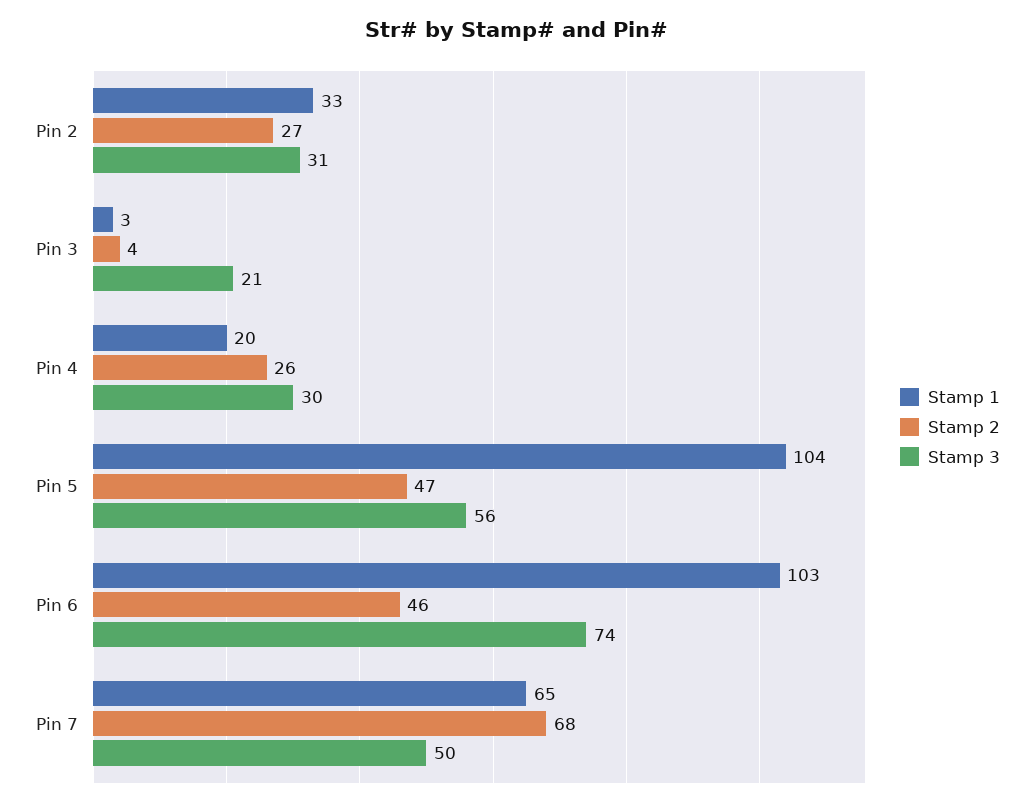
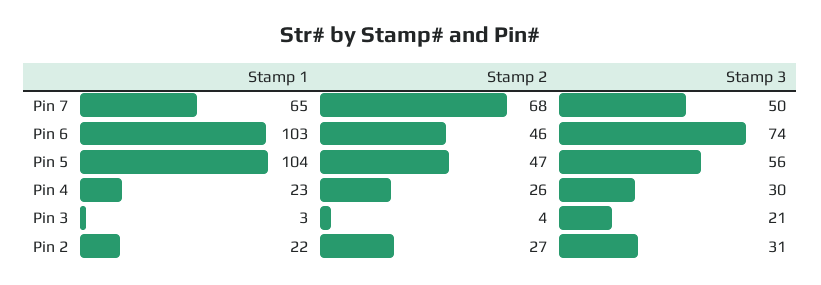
  {
    "Stamp 1": {
-     "Pin 2": 33,
+     "Pin 2": 22,
      "Pin 3": 3,
-     "Pin 4": 20,
+     "Pin 4": 23,
      "Pin 5": 104,
      "Pin 6": 103,
      "Pin 7": 65
    },
    "Stamp 2": {
      "Pin 2": 27,
      "Pin 3": 4,
      "Pin 4": 26,
      "Pin 5": 47,
      "Pin 6": 46,
      "Pin 7": 68
    },
    "Stamp 3": {
      "Pin 2": 31,
      "Pin 3": 21,
      "Pin 4": 30,
      "Pin 5": 56,
      "Pin 6": 74,
      "Pin 7": 50
    }
  }

